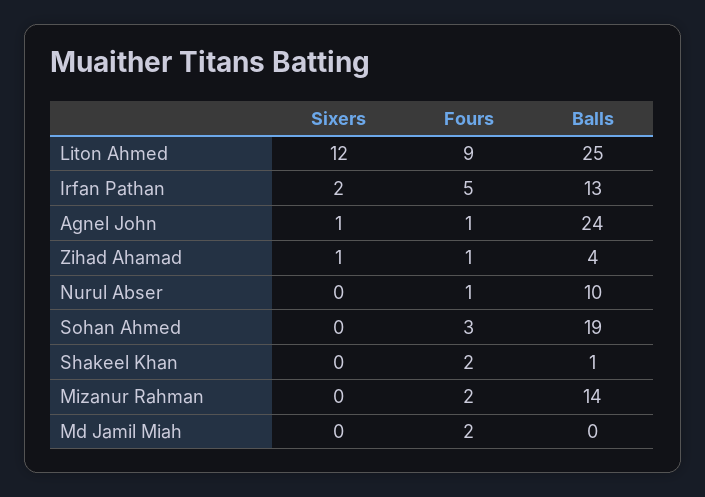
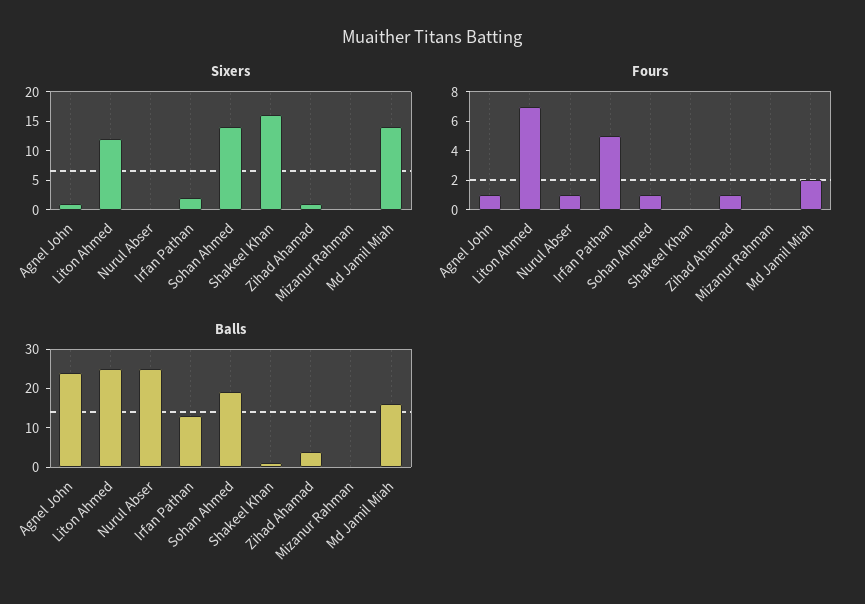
  {
    "Sixers": {
      "Liton Ahmed": 12,
      "Irfan Pathan": 2,
      "Agnel John": 1,
      "Zihad Ahamad": 1,
      "Nurul Abser": 0,
-     "Sohan Ahmed": 0,
+     "Sohan Ahmed": 15,
-     "Shakeel Khan": 0,
+     "Shakeel Khan": 15,
      "Mizanur Rahman": 0,
-     "Md Jamil Miah": 0
+     "Md Jamil Miah": 15
    },
    "Fours": {
-     "Liton Ahmed": 9,
+     "Liton Ahmed": 7,
      "Irfan Pathan": 5,
      "Agnel John": 1,
      "Zihad Ahamad": 1,
      "Nurul Abser": 1,
-     "Sohan Ahmed": 3,
+     "Sohan Ahmed": 1,
-     "Shakeel Khan": 2,
+     "Shakeel Khan": 0,
-     "Mizanur Rahman": 2,
+     "Mizanur Rahman": 0,
      "Md Jamil Miah": 2
    },
    "Balls": {
      "Liton Ahmed": 25,
      "Irfan Pathan": 13,
      "Agnel John": 24,
      "Zihad Ahamad": 4,
-     "Nurul Abser": 10,
+     "Nurul Abser": 25,
      "Sohan Ahmed": 19,
      "Shakeel Khan": 1,
-     "Mizanur Rahman": 14,
+     "Mizanur Rahman": 0,
-     "Md Jamil Miah": 0
+     "Md Jamil Miah": 15
    }
  }

